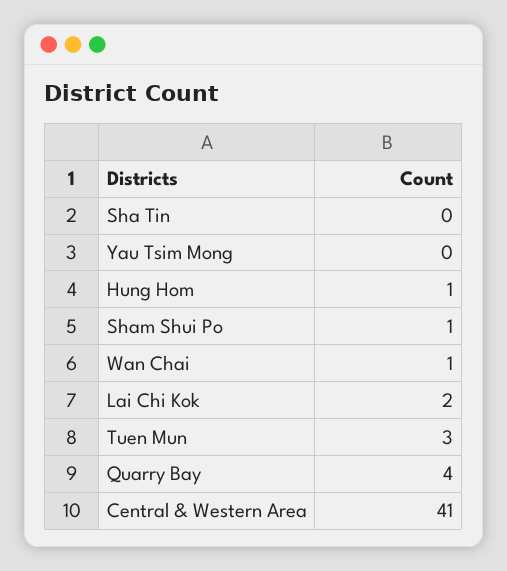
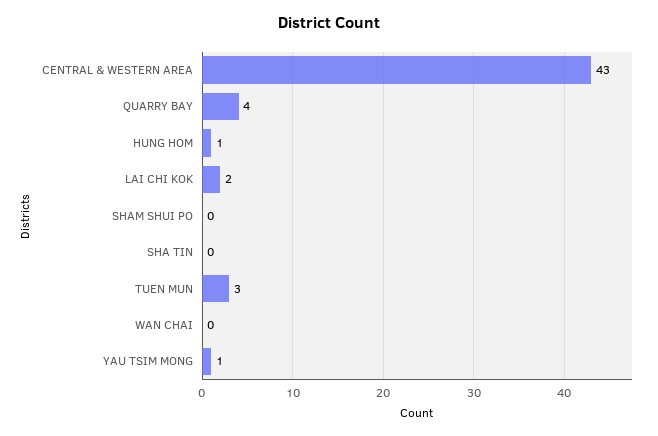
  {
    "Sha Tin": 0,
-   "Yau Tsim Mong": 0,
+   "Yau Tsim Mong": 1,
    "Hung Hom": 1,
-   "Sham Shui Po": 1,
+   "Sham Shui Po": 0,
-   "Wan Chai": 1,
+   "Wan Chai": 0,
    "Lai Chi Kok": 2,
    "Tuen Mun": 3,
    "Quarry Bay": 4,
-   "Central & Western Area": 41
+   "Central & Western Area": 43
  }

